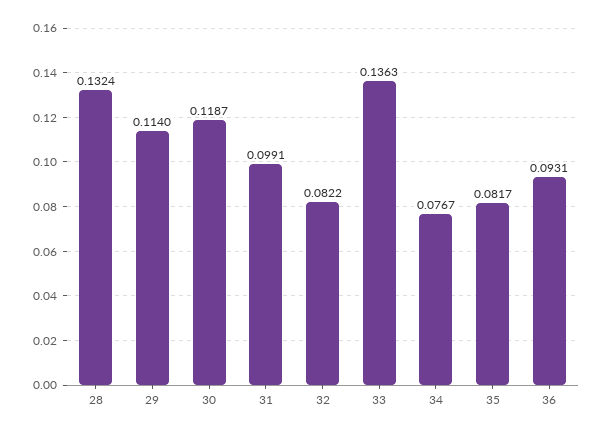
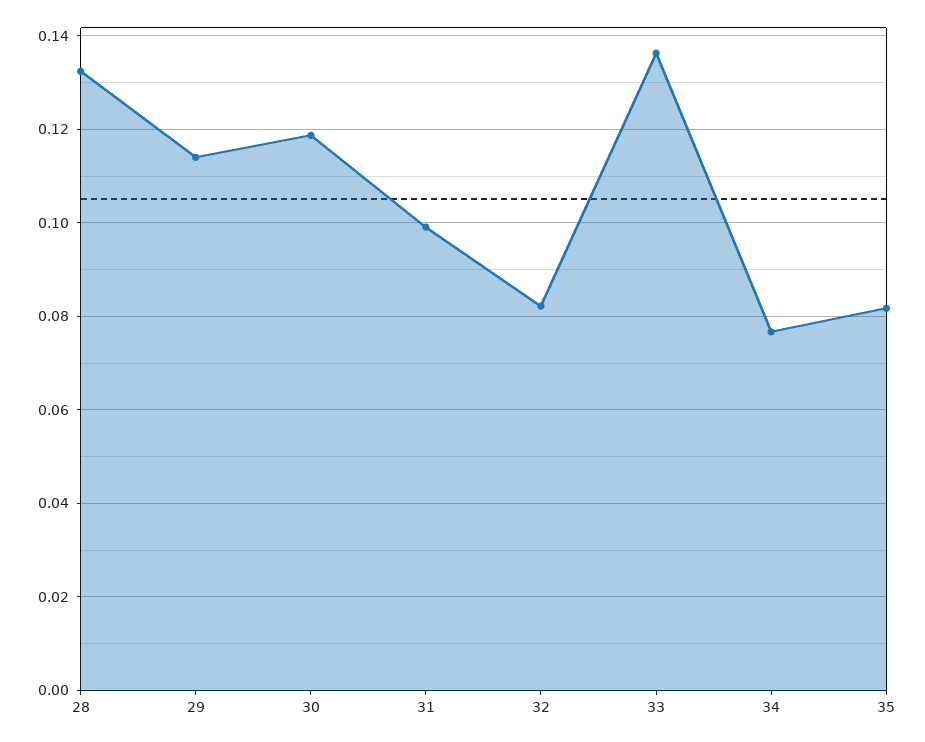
  {
    "28": 0.1324,
    "29": 0.114,
    "30": 0.1187,
    "31": 0.0991,
    "32": 0.0822,
    "33": 0.1363,
    "34": 0.0767,
-   "35": 0.0817,
+   "35": 0.0817
-   "36": 0.0931
  }

